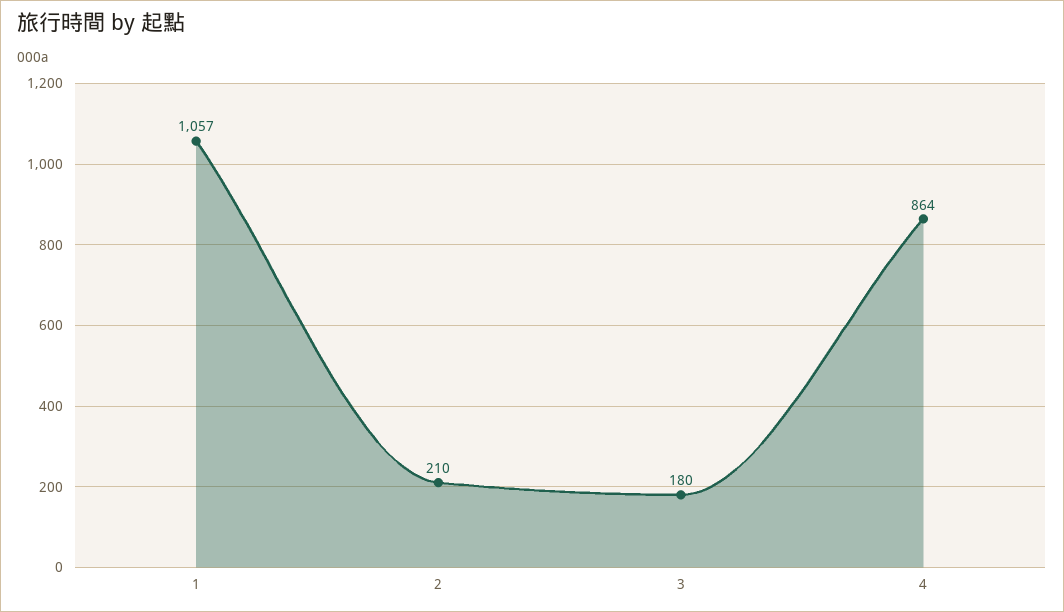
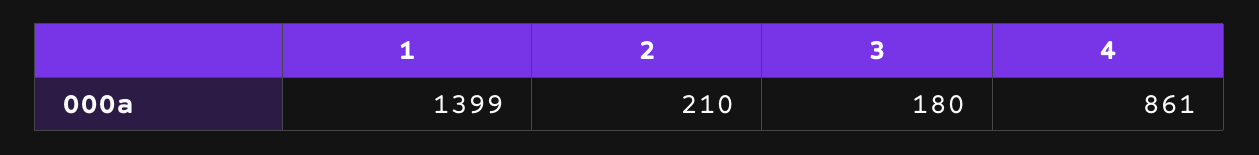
  {
-   "1": 1057,
+   "1": 1399,
    "2": 210,
    "3": 180,
-   "4": 864
+   "4": 861
  }

